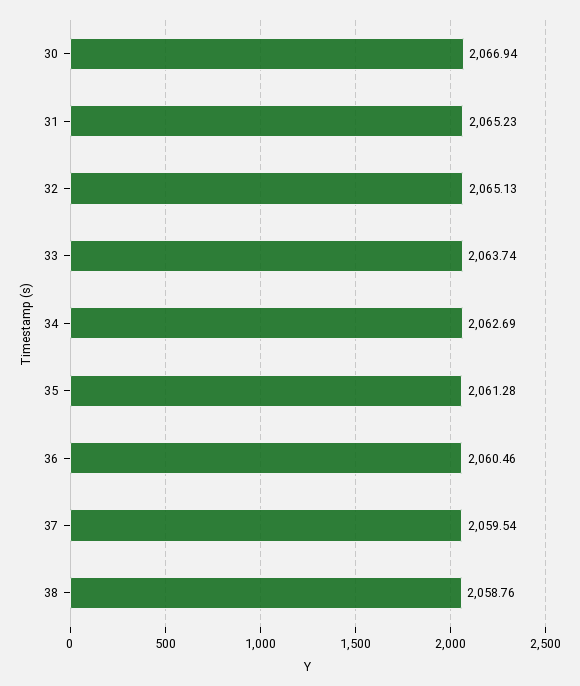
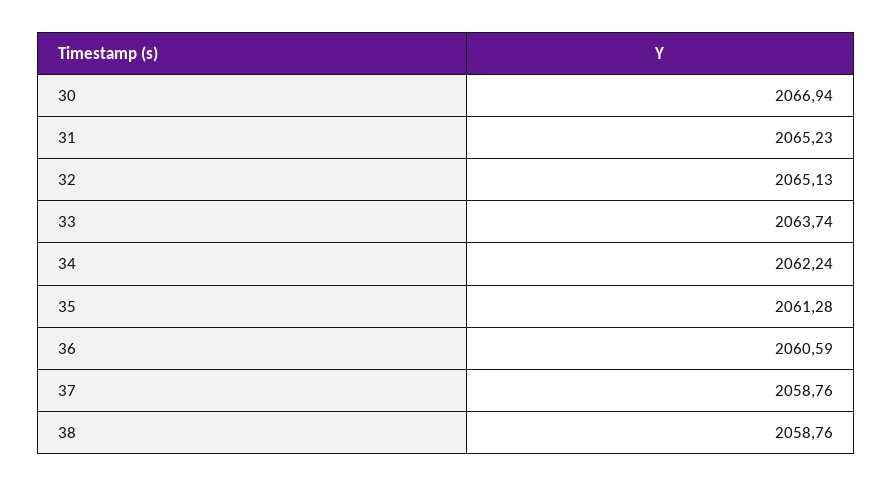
  {
    "30": 2066.94,
    "31": 2065.23,
    "32": 2065.13,
    "33": 2063.74,
-   "34": 2062.69,
+   "34": 2062.24,
    "35": 2061.28,
-   "36": 2060.46,
+   "36": 2060.59,
-   "37": 2059.54,
+   "37": 2058.76,
    "38": 2058.76
  }

